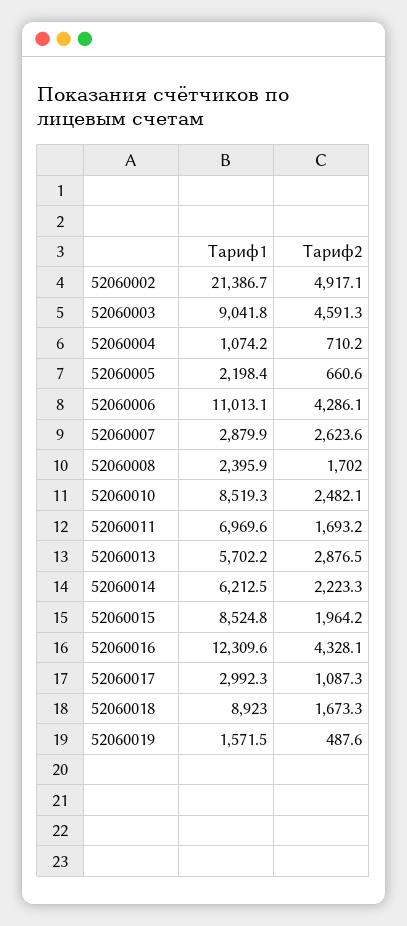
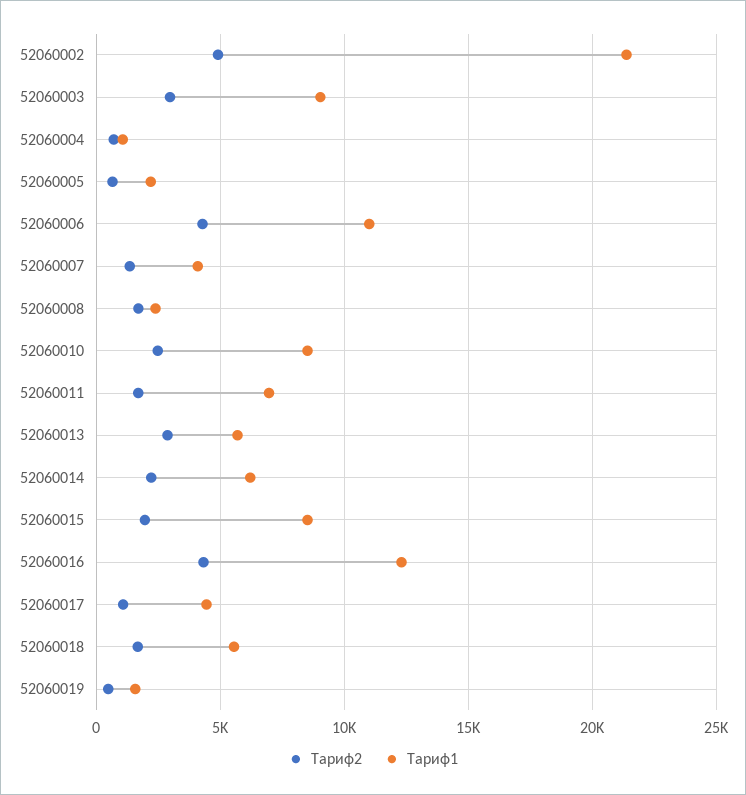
  {
    "Тариф1": {
      "52060002": 21386.7,
      "52060003": 9041.8,
      "52060004": 1074.2,
      "52060005": 2198.4,
      "52060006": 11013.1,
-     "52060007": 2879.9,
+     "52060007": 4000,
      "52060008": 2395.9,
      "52060010": 8519.3,
      "52060011": 6969.6,
      "52060013": 5702.2,
      "52060014": 6212.5,
      "52060015": 8524.8,
      "52060016": 12309.6,
-     "52060017": 2992.3,
+     "52060017": 4500,
-     "52060018": 8923,
+     "52060018": 5500,
      "52060019": 1571.5
    },
    "Тариф2": {
      "52060002": 4917.1,
-     "52060003": 4591.3,
+     "52060003": 3000,
      "52060004": 710.2,
      "52060005": 660.6,
      "52060006": 4286.1,
-     "52060007": 2623.6,
+     "52060007": 1500,
      "52060008": 1702,
      "52060010": 2482.1,
      "52060011": 1693.2,
      "52060013": 2876.5,
      "52060014": 2223.3,
      "52060015": 1964.2,
      "52060016": 4328.1,
      "52060017": 1087.3,
      "52060018": 1673.3,
      "52060019": 487.6
    }
  }

